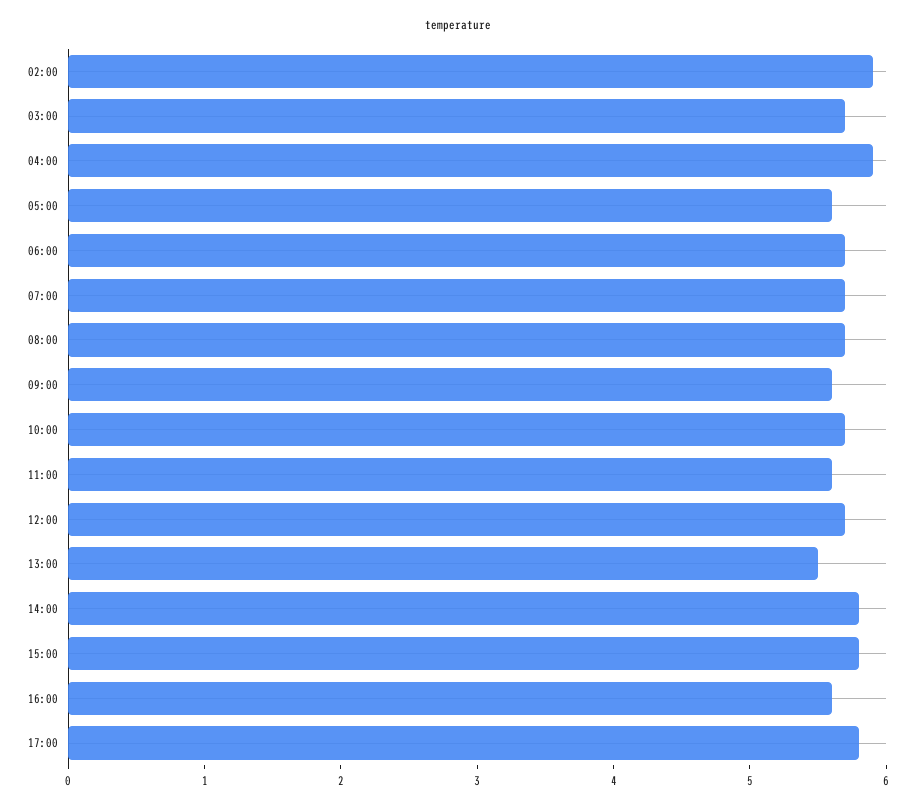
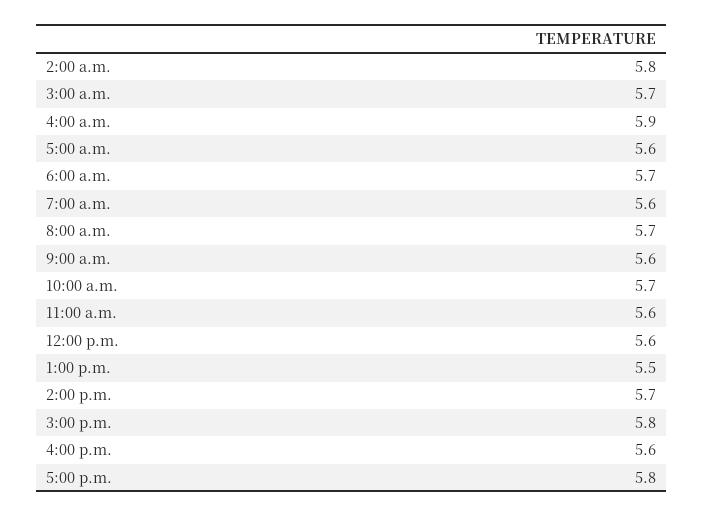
  {
-   "02:00": 5.9,
+   "02:00": 5.8,
    "03:00": 5.7,
    "04:00": 5.9,
    "05:00": 5.6,
    "06:00": 5.7,
-   "07:00": 5.7,
+   "07:00": 5.6,
    "08:00": 5.7,
    "09:00": 5.6,
    "10:00": 5.7,
    "11:00": 5.6,
-   "12:00": 5.7,
+   "12:00": 5.6,
    "13:00": 5.5,
-   "14:00": 5.8,
+   "14:00": 5.7,
    "15:00": 5.8,
    "16:00": 5.6,
    "17:00": 5.8
  }

